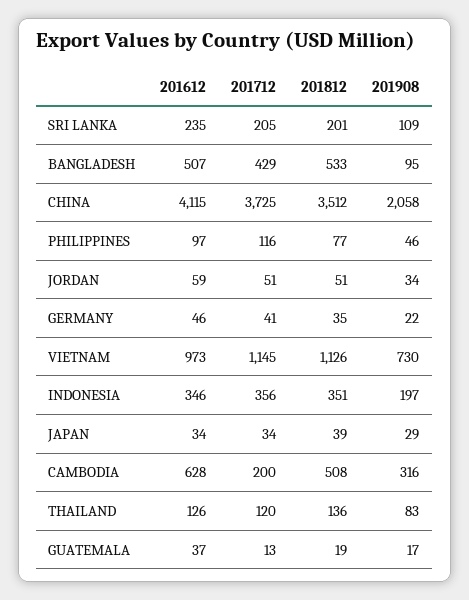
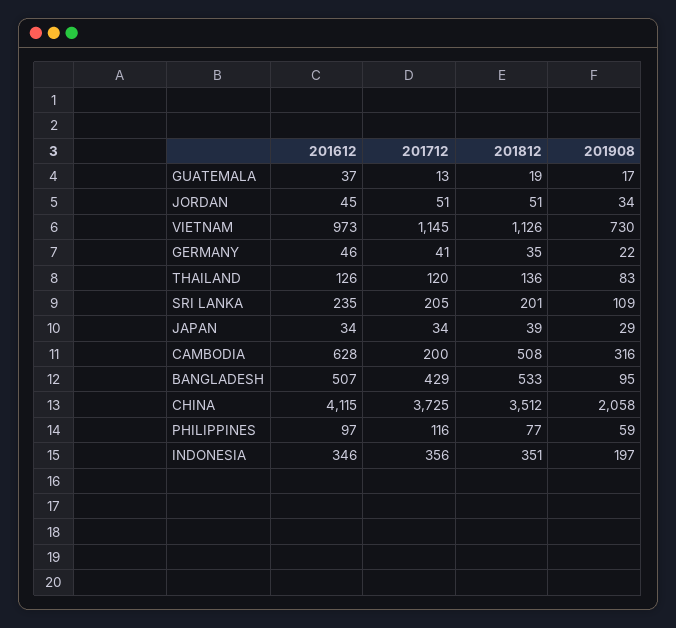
  {
    "201612": {
      "SRI LANKA": 235,
      "BANGLADESH": 507,
      "CHINA": 4115,
      "PHILIPPINES": 97,
-     "JORDAN": 59,
+     "JORDAN": 45,
      "GERMANY": 46,
      "VIETNAM": 973,
      "INDONESIA": 346,
      "JAPAN": 34,
      "CAMBODIA": 628,
      "THAILAND": 126,
      "GUATEMALA": 37
    },
    "201712": {
      "SRI LANKA": 205,
      "BANGLADESH": 429,
      "CHINA": 3725,
      "PHILIPPINES": 116,
      "JORDAN": 51,
      "GERMANY": 41,
      "VIETNAM": 1145,
      "INDONESIA": 356,
      "JAPAN": 34,
      "CAMBODIA": 200,
      "THAILAND": 120,
      "GUATEMALA": 13
    },
    "201812": {
      "SRI LANKA": 201,
      "BANGLADESH": 533,
      "CHINA": 3512,
      "PHILIPPINES": 77,
      "JORDAN": 51,
      "GERMANY": 35,
      "VIETNAM": 1126,
      "INDONESIA": 351,
      "JAPAN": 39,
      "CAMBODIA": 508,
      "THAILAND": 136,
      "GUATEMALA": 19
    },
    "201908": {
      "SRI LANKA": 109,
      "BANGLADESH": 95,
      "CHINA": 2058,
-     "PHILIPPINES": 46,
+     "PHILIPPINES": 59,
      "JORDAN": 34,
      "GERMANY": 22,
      "VIETNAM": 730,
      "INDONESIA": 197,
      "JAPAN": 29,
      "CAMBODIA": 316,
      "THAILAND": 83,
      "GUATEMALA": 17
    }
  }

